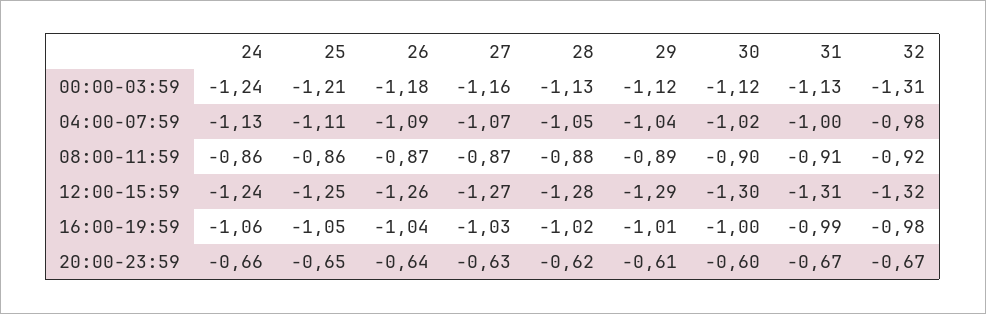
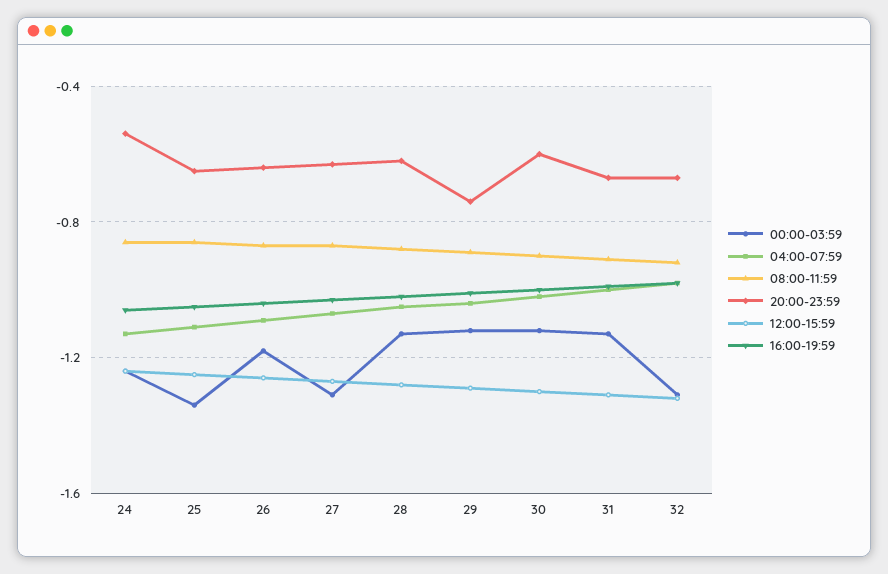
  {
    "00:00-03:59": {
      "24": -1.24,
-     "25": -1.21,
+     "25": -1.35,
      "26": -1.18,
-     "27": -1.16,
+     "27": -1.3,
      "28": -1.13,
      "29": -1.12,
      "30": -1.12,
      "31": -1.13,
      "32": -1.31
    },
    "04:00-07:59": {
      "24": -1.13,
      "25": -1.11,
      "26": -1.09,
      "27": -1.07,
      "28": -1.05,
      "29": -1.04,
      "30": -1.02,
      "31": -1,
      "32": -0.98
    },
    "08:00-11:59": {
      "24": -0.86,
      "25": -0.86,
      "26": -0.87,
      "27": -0.87,
      "28": -0.88,
      "29": -0.89,
      "30": -0.9,
      "31": -0.91,
      "32": -0.92
    },
    "12:00-15:59": {
      "24": -1.24,
      "25": -1.25,
      "26": -1.26,
      "27": -1.27,
      "28": -1.28,
      "29": -1.29,
      "30": -1.3,
      "31": -1.31,
      "32": -1.32
    },
    "16:00-19:59": {
      "24": -1.06,
      "25": -1.05,
      "26": -1.04,
      "27": -1.03,
      "28": -1.02,
      "29": -1.01,
      "30": -1,
      "31": -0.99,
      "32": -0.98
    },
    "20:00-23:59": {
-     "24": -0.66,
+     "24": -0.55,
      "25": -0.65,
      "26": -0.64,
      "27": -0.63,
      "28": -0.62,
-     "29": -0.61,
+     "29": -0.75,
      "30": -0.6,
      "31": -0.67,
      "32": -0.67
    }
  }

